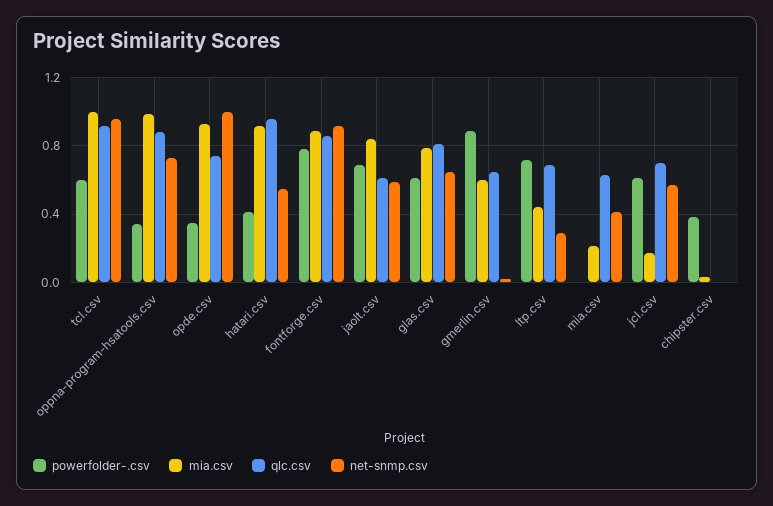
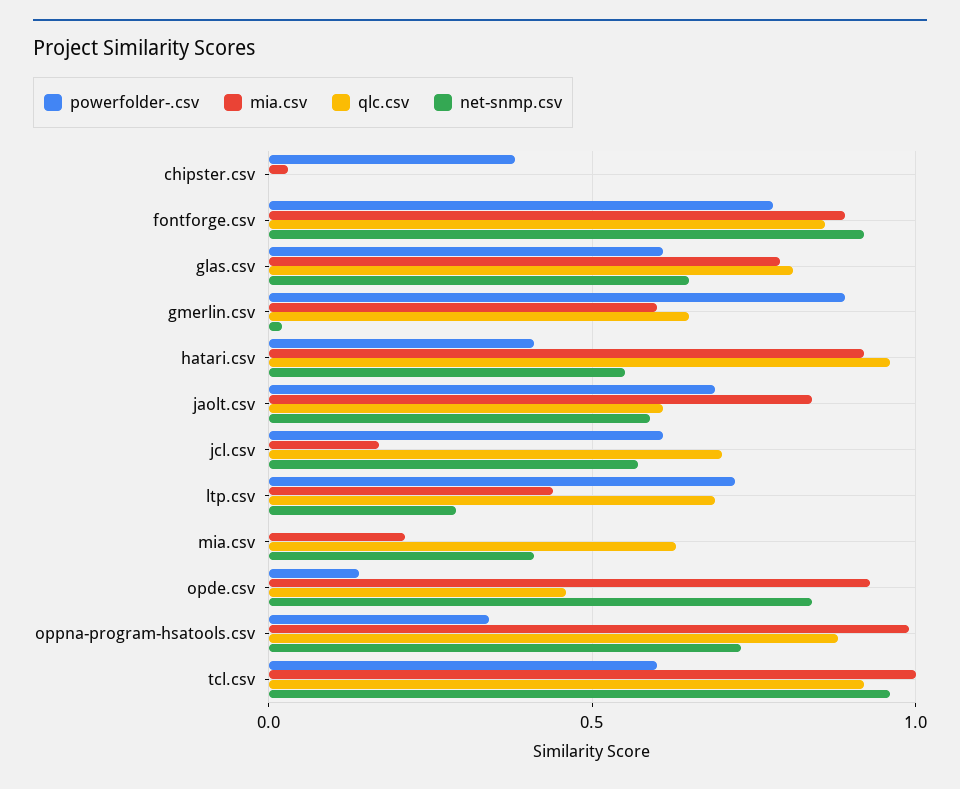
  {
    "powerfolder-.csv": {
      "tcl.csv": 0.6,
      "oppna-program-hsatools.csv": 0.35,
-     "opde.csv": 0.35,
+     "opde.csv": 0.15,
      "hatari.csv": 0.4,
      "fontforge.csv": 0.8,
      "jaolt.csv": 0.7,
      "glas.csv": 0.6,
      "gmerlin.csv": 0.9,
      "ltp.csv": 0.7,
      "mia.csv": 0,
      "jcl.csv": 0.6,
      "chipster.csv": 0.4
    },
    "mia.csv": {
      "tcl.csv": 1,
      "oppna-program-hsatools.csv": 1,
      "opde.csv": 0.95,
      "hatari.csv": 0.9,
      "fontforge.csv": 0.9,
      "jaolt.csv": 0.85,
      "glas.csv": 0.8,
      "gmerlin.csv": 0.6,
      "ltp.csv": 0.45,
      "mia.csv": 0.2,
      "jcl.csv": 0.15,
      "chipster.csv": 0.05
    },
    "qlc.csv": {
      "tcl.csv": 0.9,
      "oppna-program-hsatools.csv": 0.9,
-     "opde.csv": 0.75,
+     "opde.csv": 0.45,
      "hatari.csv": 0.95,
      "fontforge.csv": 0.85,
      "jaolt.csv": 0.6,
      "glas.csv": 0.8,
      "gmerlin.csv": 0.65,
      "ltp.csv": 0.7,
      "mia.csv": 0.65,
      "jcl.csv": 0.7,
      "chipster.csv": 0
    },
    "net-snmp.csv": {
      "tcl.csv": 0.95,
      "oppna-program-hsatools.csv": 0.75,
-     "opde.csv": 1,
+     "opde.csv": 0.85,
      "hatari.csv": 0.55,
      "fontforge.csv": 0.9,
      "jaolt.csv": 0.6,
      "glas.csv": 0.65,
      "gmerlin.csv": 0,
      "ltp.csv": 0.3,
      "mia.csv": 0.4,
      "jcl.csv": 0.55,
      "chipster.csv": 0
    }
  }

